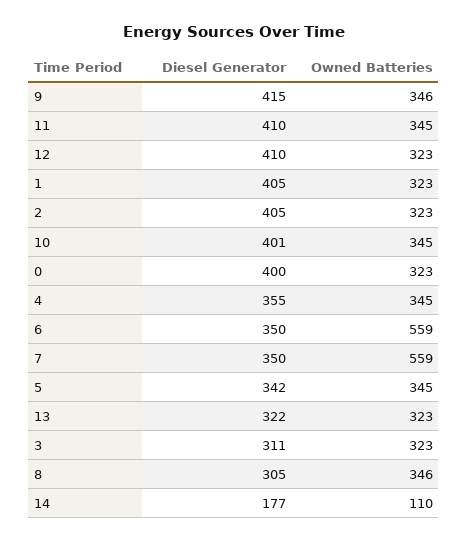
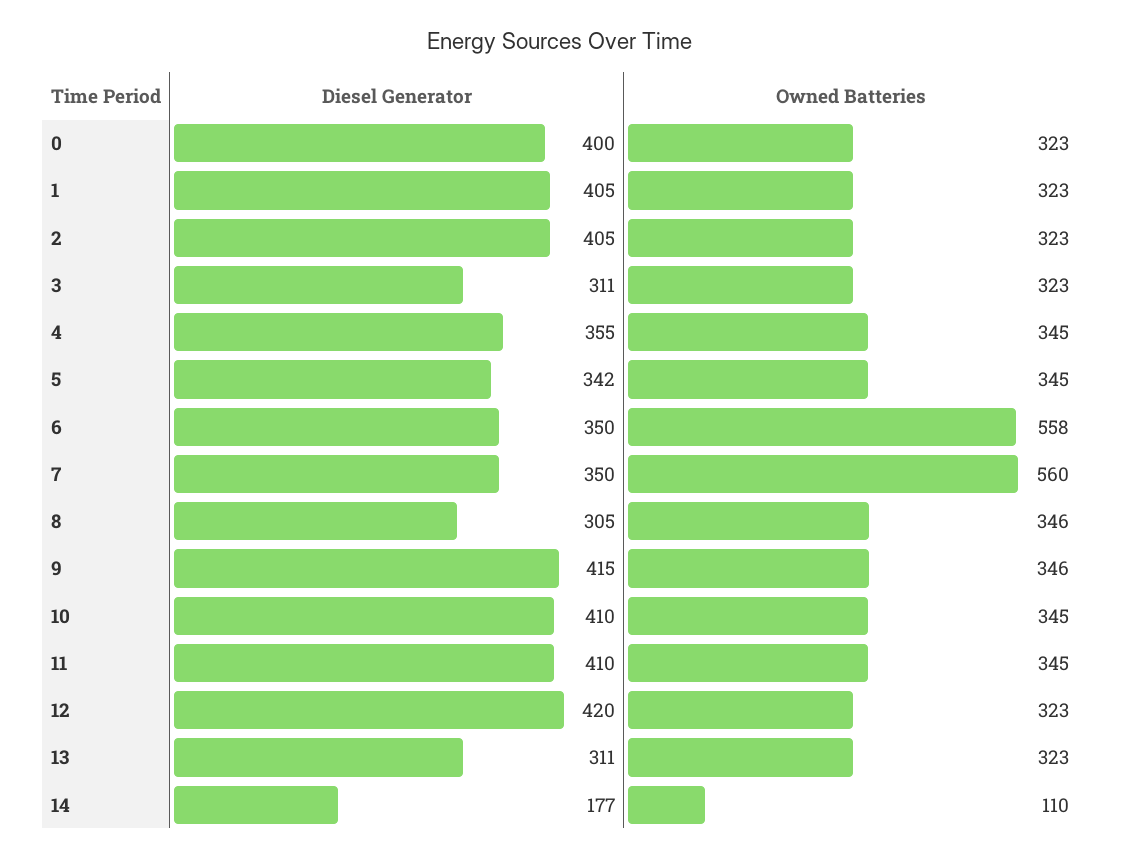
  {
    "Diesel Generator": {
      "9": 415,
      "11": 410,
-     "12": 410,
+     "12": 420,
      "1": 405,
      "2": 405,
-     "10": 401,
+     "10": 410,
      "0": 400,
      "4": 355,
      "6": 350,
      "7": 350,
      "5": 342,
-     "13": 322,
+     "13": 311,
      "3": 311,
      "8": 305,
      "14": 177
    },
    "Owned Batteries": {
      "9": 346,
      "11": 345,
      "12": 323,
      "1": 323,
      "2": 323,
      "10": 345,
      "0": 323,
      "4": 345,
-     "6": 559,
+     "6": 558,
-     "7": 559,
+     "7": 560,
      "5": 345,
      "13": 323,
      "3": 323,
      "8": 346,
      "14": 110
    }
  }

